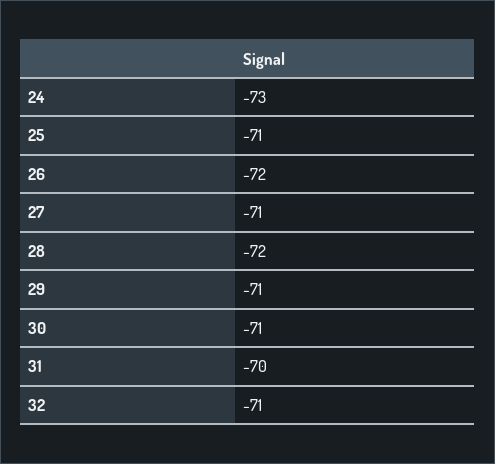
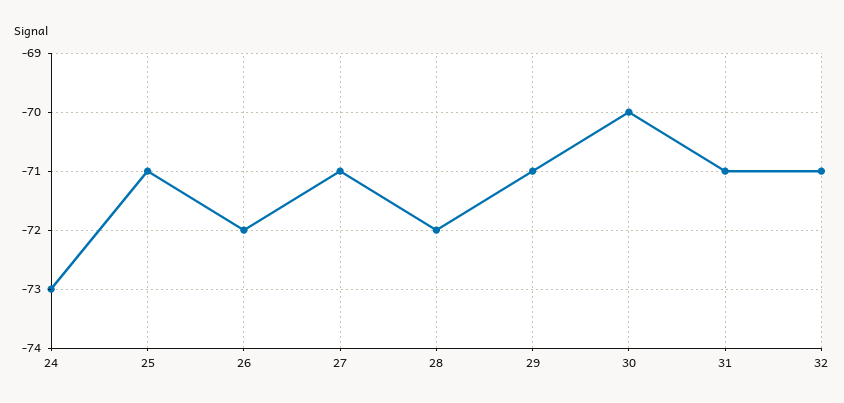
  {
    "24": -73,
    "25": -71,
    "26": -72,
    "27": -71,
    "28": -72,
    "29": -71,
-   "30": -71,
+   "30": -70,
-   "31": -70,
+   "31": -71,
    "32": -71
  }

